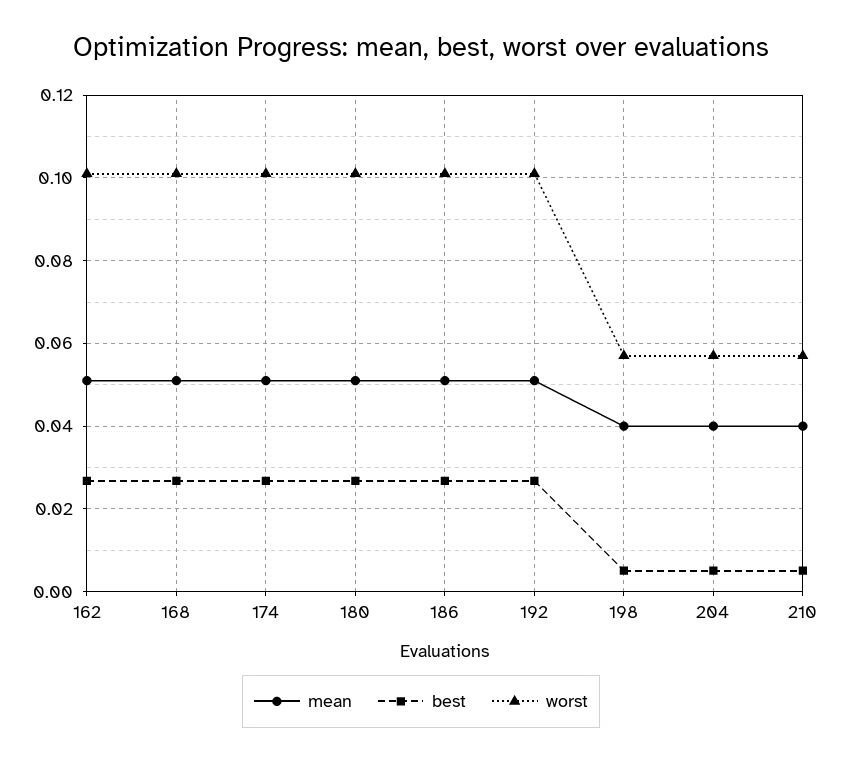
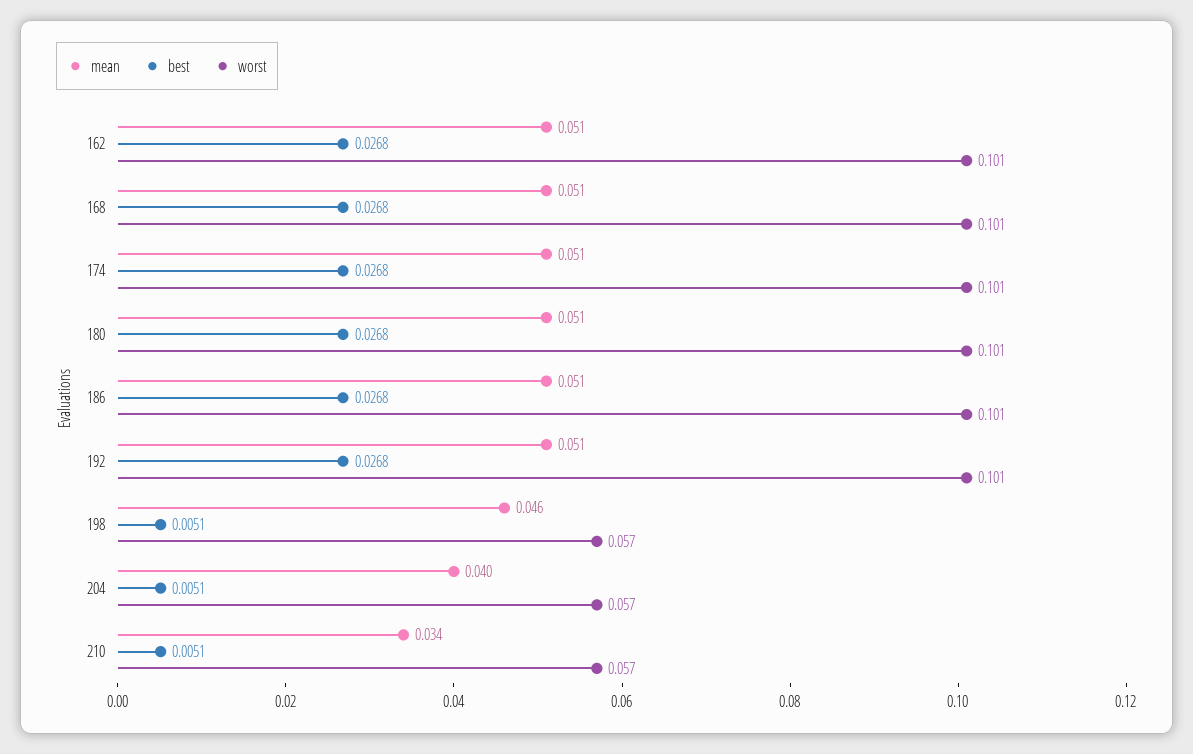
  {
    "mean": {
      "162": 0.051,
      "168": 0.051,
      "174": 0.051,
      "180": 0.051,
      "186": 0.051,
      "192": 0.051,
-     "198": 0.04,
+     "198": 0.046,
      "204": 0.04,
-     "210": 0.04
+     "210": 0.034
    },
    "best": {
      "162": 0.0268,
      "168": 0.0268,
      "174": 0.0268,
      "180": 0.0268,
      "186": 0.0268,
      "192": 0.0268,
      "198": 0.0051,
      "204": 0.0051,
      "210": 0.0051
    },
    "worst": {
      "162": 0.101,
      "168": 0.101,
      "174": 0.101,
      "180": 0.101,
      "186": 0.101,
      "192": 0.101,
      "198": 0.057,
      "204": 0.057,
      "210": 0.057
    }
  }

